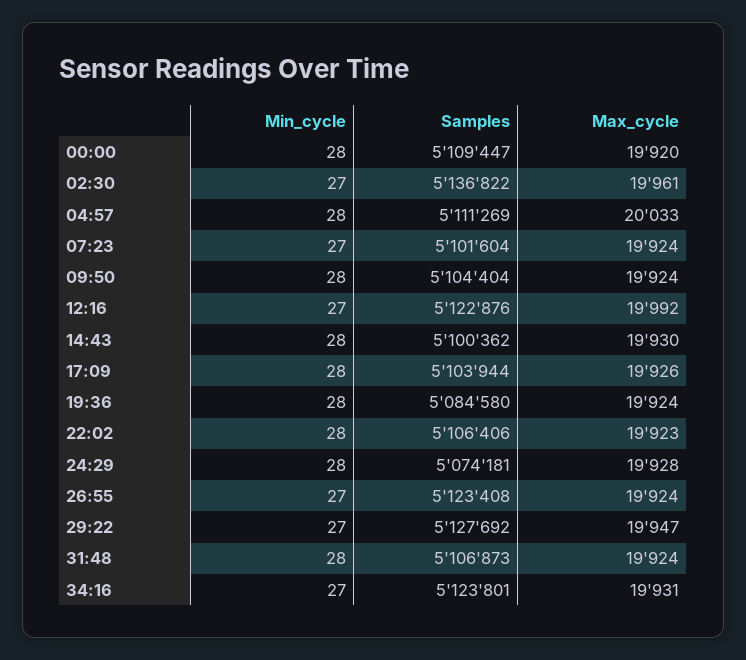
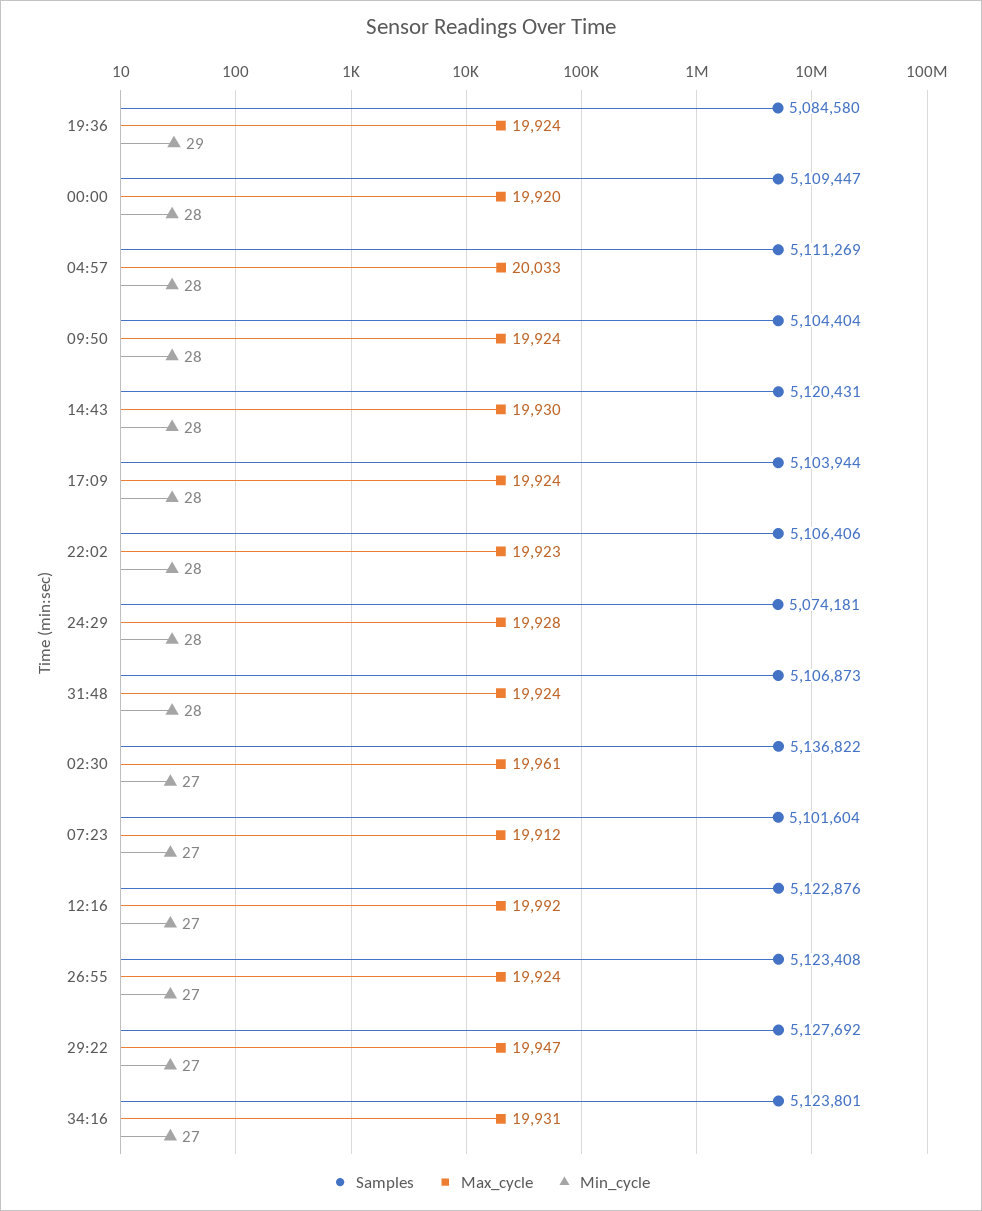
  {
    "Min_cycle": {
      "00:00": 28,
      "02:30": 27,
      "04:57": 28,
      "07:23": 27,
      "09:50": 28,
      "12:16": 27,
      "14:43": 28,
      "17:09": 28,
-     "19:36": 28,
+     "19:36": 29,
      "22:02": 28,
      "24:29": 28,
      "26:55": 27,
      "29:22": 27,
      "31:48": 28,
      "34:16": 27
    },
    "Samples": {
      "00:00": 5109447,
      "02:30": 5136822,
      "04:57": 5111269,
      "07:23": 5101604,
      "09:50": 5104404,
      "12:16": 5122876,
-     "14:43": 5100362,
+     "14:43": 5120431,
      "17:09": 5103944,
      "19:36": 5084580,
      "22:02": 5106406,
      "24:29": 5074181,
      "26:55": 5123408,
      "29:22": 5127692,
      "31:48": 5106873,
      "34:16": 5123801
    },
    "Max_cycle": {
      "00:00": 19920,
      "02:30": 19961,
      "04:57": 20033,
-     "07:23": 19924,
+     "07:23": 19912,
      "09:50": 19924,
      "12:16": 19992,
      "14:43": 19930,
-     "17:09": 19926,
+     "17:09": 19924,
      "19:36": 19924,
      "22:02": 19923,
      "24:29": 19928,
      "26:55": 19924,
      "29:22": 19947,
      "31:48": 19924,
      "34:16": 19931
    }
  }

